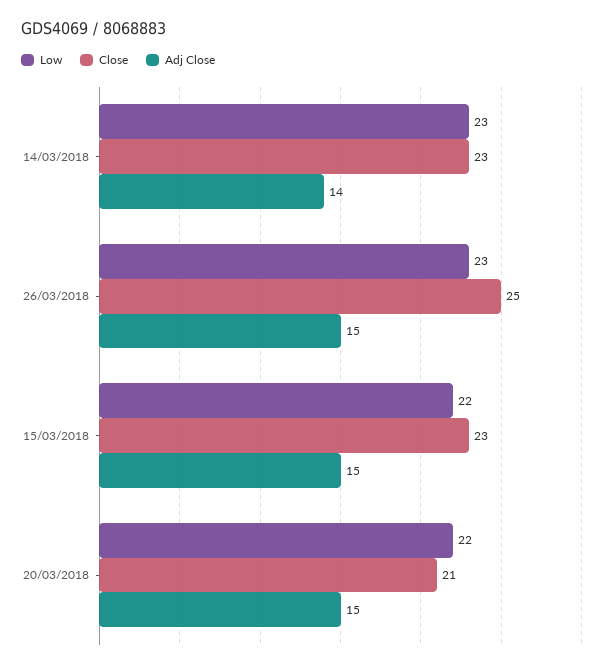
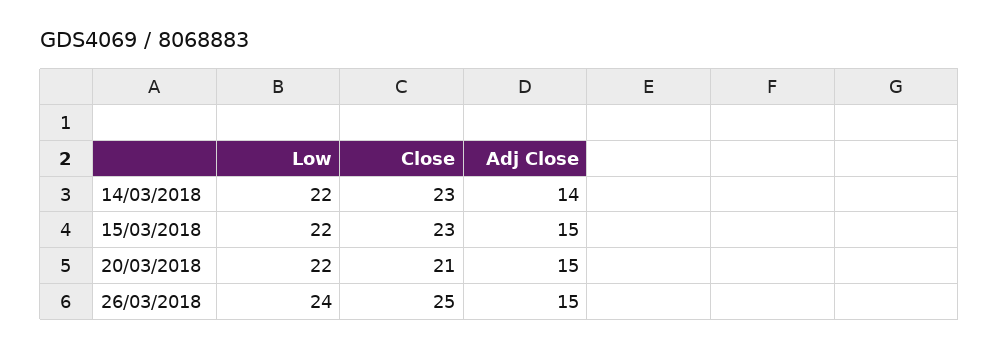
  {
    "Low": {
-     "14/03/2018": 23,
+     "14/03/2018": 22,
-     "26/03/2018": 23,
+     "26/03/2018": 24,
      "15/03/2018": 22,
      "20/03/2018": 22
    },
    "Close": {
      "14/03/2018": 23,
      "26/03/2018": 25,
      "15/03/2018": 23,
      "20/03/2018": 21
    },
    "Adj Close": {
      "14/03/2018": 14,
      "26/03/2018": 15,
      "15/03/2018": 15,
      "20/03/2018": 15
    }
  }

